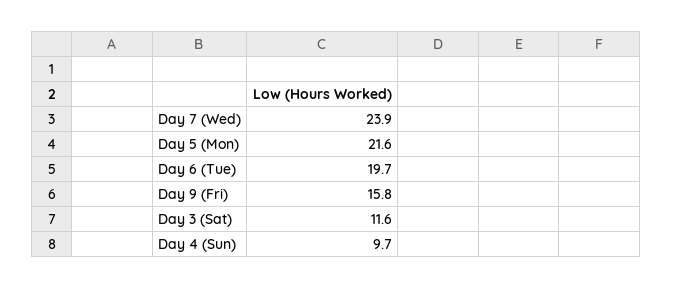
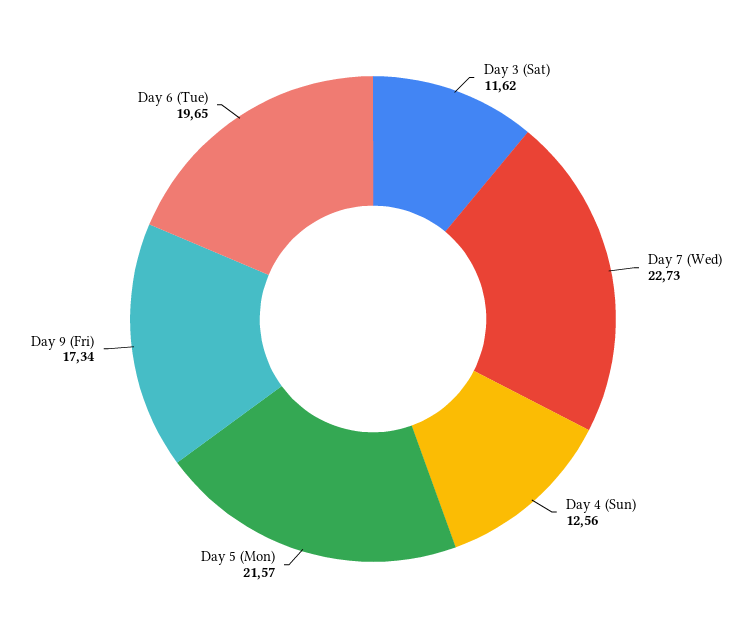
  {
-   "Day 7 (Wed)": 23.9,
+   "Day 7 (Wed)": 22.73,
    "Day 5 (Mon)": 21.57,
    "Day 6 (Tue)": 19.65,
-   "Day 9 (Fri)": 15.8,
+   "Day 9 (Fri)": 17.34,
    "Day 3 (Sat)": 11.62,
-   "Day 4 (Sun)": 9.7
+   "Day 4 (Sun)": 12.56
  }

